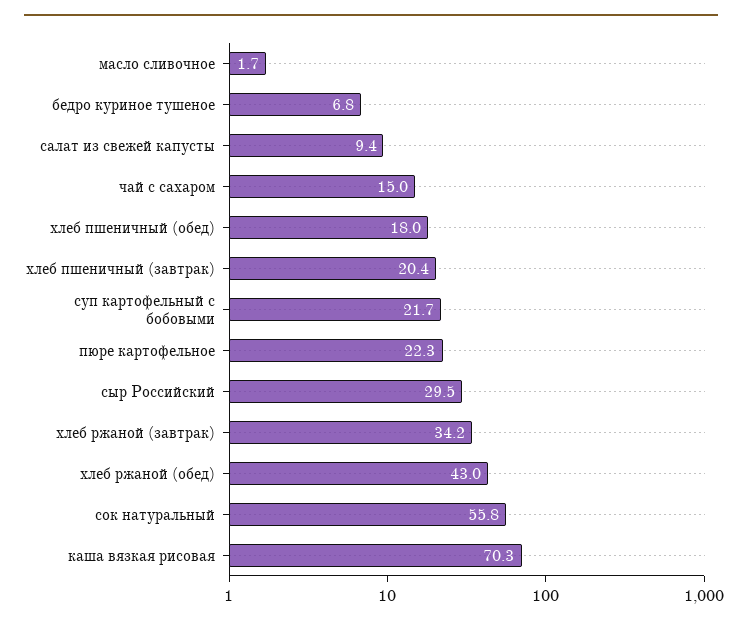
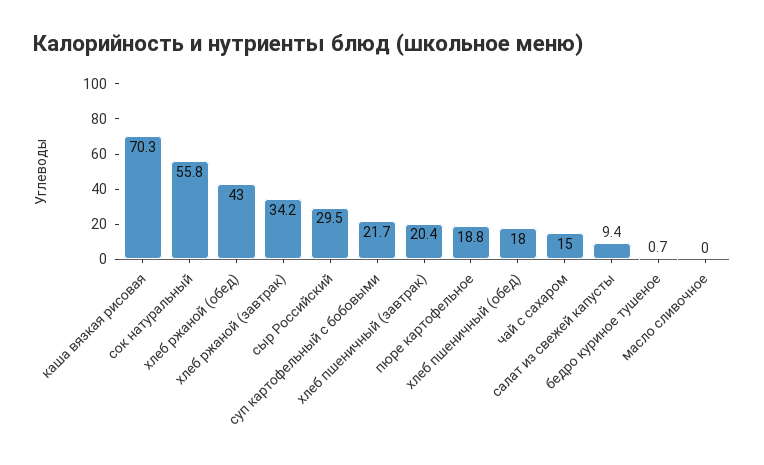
  {
-   "масло сливочное": 1.7,
+   "масло сливочное": 0,
-   "бедро куриное тушеное": 6.8,
+   "бедро куриное тушеное": 0.7,
    "салат из свежей капусты": 9.4,
    "чай с сахаром": 15,
    "хлеб пшеничный (обед)": 18,
    "хлеб пшеничный (завтрак)": 20.4,
    "суп картофельный с бобовыми": 21.7,
-   "пюре картофельное": 22.3,
+   "пюре картофельное": 18.8,
    "сыр Российский": 29.5,
    "хлеб ржаной (завтрак)": 34.2,
    "хлеб ржаной (обед)": 43,
    "сок натуральный": 55.8,
    "каша вязкая рисовая": 70.3
  }

